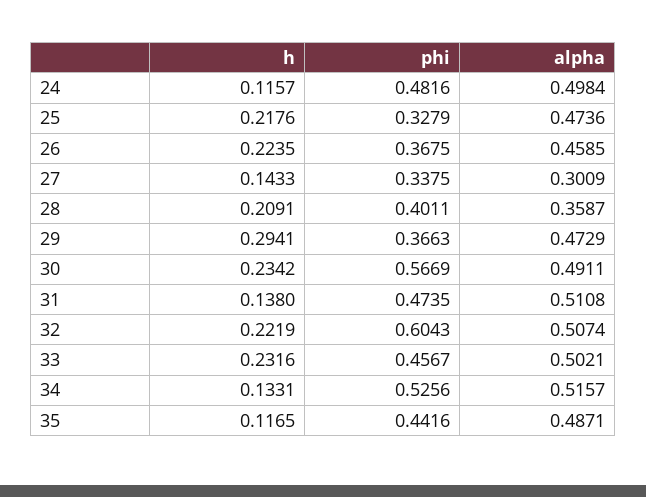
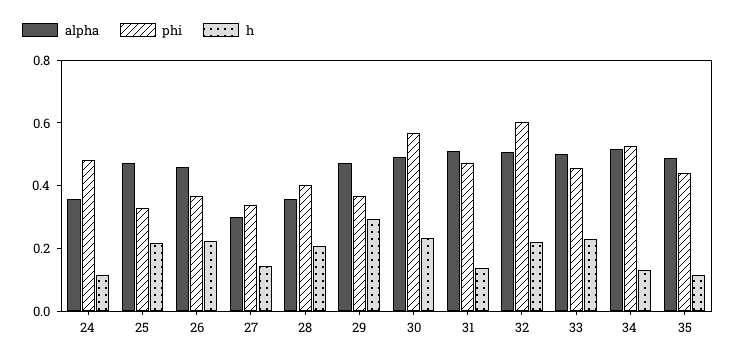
  {
    "h": {
      "24": 0.1157,
      "25": 0.2176,
      "26": 0.2235,
      "27": 0.1433,
      "28": 0.2091,
      "29": 0.2941,
      "30": 0.2342,
      "31": 0.138,
      "32": 0.2219,
      "33": 0.2316,
      "34": 0.1331,
      "35": 0.1165
    },
    "phi": {
      "24": 0.4816,
      "25": 0.3279,
      "26": 0.3675,
      "27": 0.3375,
      "28": 0.4011,
      "29": 0.3663,
      "30": 0.5669,
      "31": 0.4735,
      "32": 0.6043,
      "33": 0.4567,
      "34": 0.5256,
      "35": 0.4416
    },
    "alpha": {
-     "24": 0.4984,
+     "24": 0.35,
      "25": 0.4736,
      "26": 0.4585,
      "27": 0.3009,
      "28": 0.3587,
      "29": 0.4729,
      "30": 0.4911,
      "31": 0.5108,
      "32": 0.5074,
      "33": 0.5021,
      "34": 0.5157,
      "35": 0.4871
    }
  }

